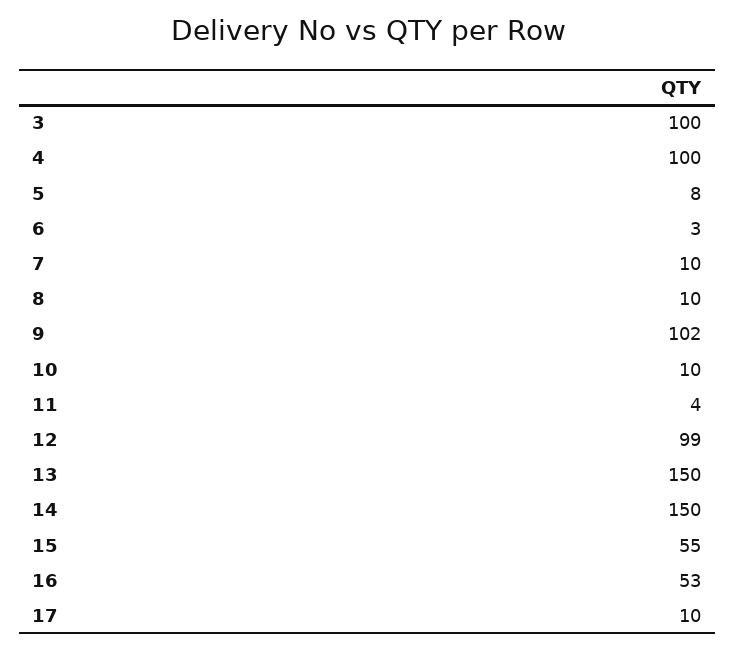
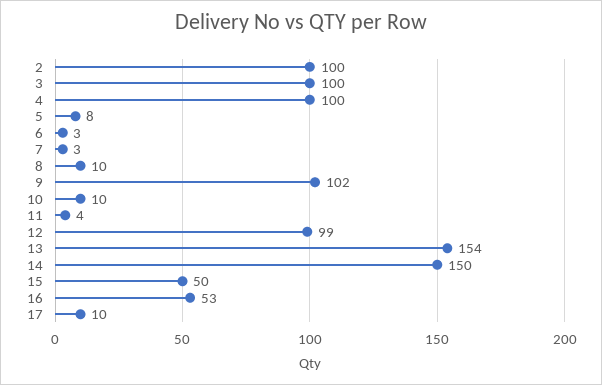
  {
    "3": 100,
    "4": 100,
    "5": 8,
    "6": 3,
-   "7": 10,
+   "7": 3,
    "8": 10,
    "9": 102,
    "10": 10,
    "11": 4,
    "12": 99,
-   "13": 150,
+   "13": 154,
    "14": 150,
-   "15": 55,
+   "15": 50,
    "16": 53,
-   "17": 10
+   "17": 10,
+   "2": 100
  }

